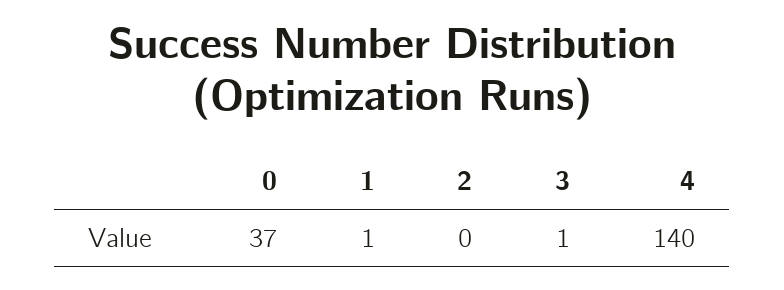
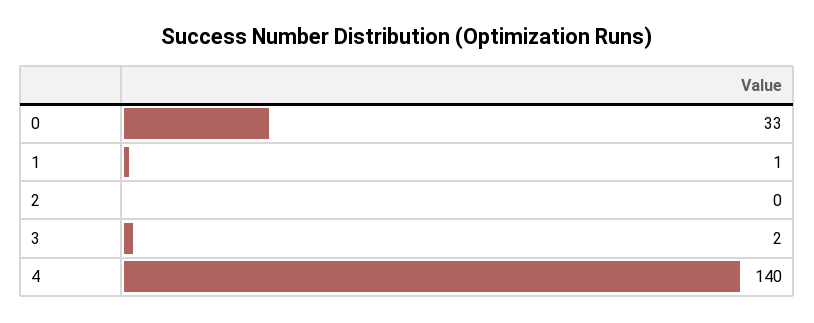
  {
-   "0": 37,
+   "0": 33,
    "1": 1,
    "2": 0,
-   "3": 1,
+   "3": 2,
    "4": 140
  }

